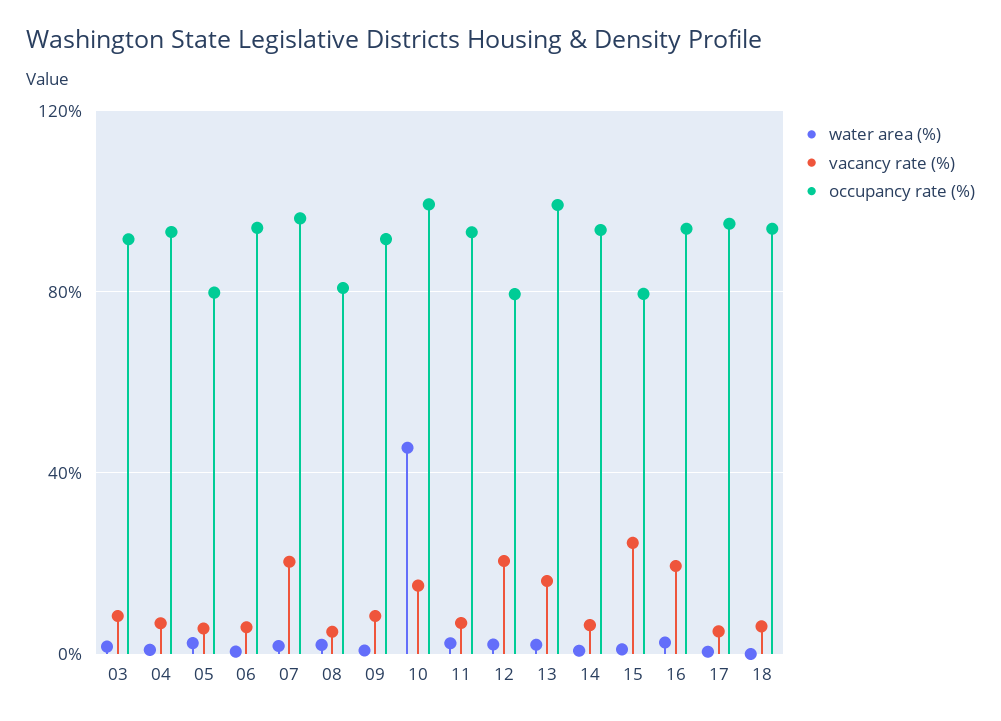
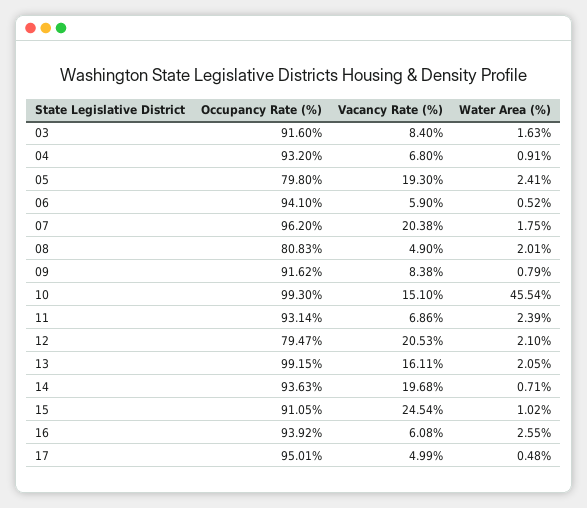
  {
    "water area (%)": {
      "03": 1.63,
      "04": 0.91,
      "05": 2.41,
      "06": 0.52,
      "07": 1.75,
      "08": 2.01,
      "09": 0.79,
      "10": 45.54,
      "11": 2.39,
      "12": 2.1,
      "13": 2.05,
      "14": 0.71,
      "15": 1.02,
      "16": 2.55,
-     "17": 0.48,
+     "17": 0.48
-     "18": 0
    },
    "vacancy rate (%)": {
      "03": 8.4,
      "04": 6.8,
-     "05": 5,
+     "05": 19.3,
      "06": 5.9,
      "07": 20.38,
      "08": 4.9,
      "09": 8.38,
      "10": 15.1,
      "11": 6.86,
      "12": 20.53,
      "13": 16.11,
-     "14": 5,
+     "14": 19.68,
      "15": 24.54,
-     "16": 20,
+     "16": 6.08,
-     "17": 4.99,
+     "17": 4.99
-     "18": 5
    },
    "occupancy rate (%)": {
      "03": 91.6,
      "04": 93.2,
      "05": 79.8,
      "06": 94.1,
      "07": 96.2,
      "08": 80.83,
      "09": 91.62,
      "10": 99.3,
      "11": 93.14,
      "12": 79.47,
      "13": 99.15,
      "14": 93.63,
-     "15": 80,
+     "15": 91.05,
      "16": 93.92,
-     "17": 95.01,
+     "17": 95.01
-     "18": 95
    }
  }

